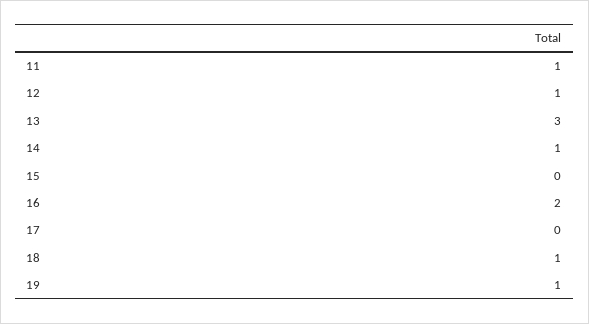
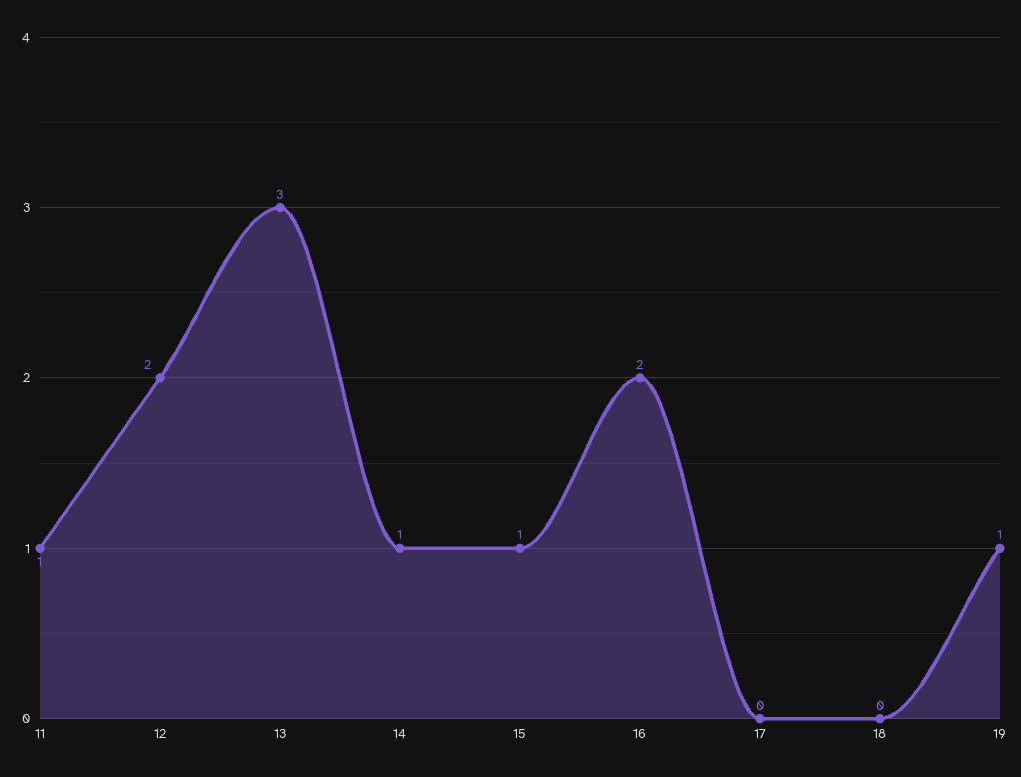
  {
    "11": 1,
-   "12": 1,
+   "12": 2,
    "13": 3,
    "14": 1,
-   "15": 0,
+   "15": 1,
    "16": 2,
    "17": 0,
-   "18": 1,
+   "18": 0,
    "19": 1
  }

